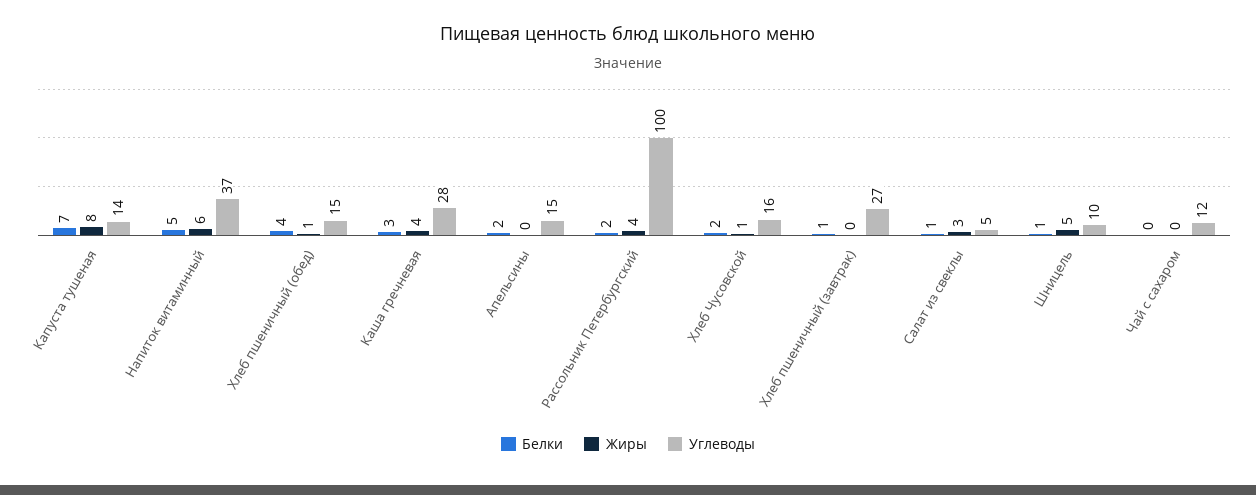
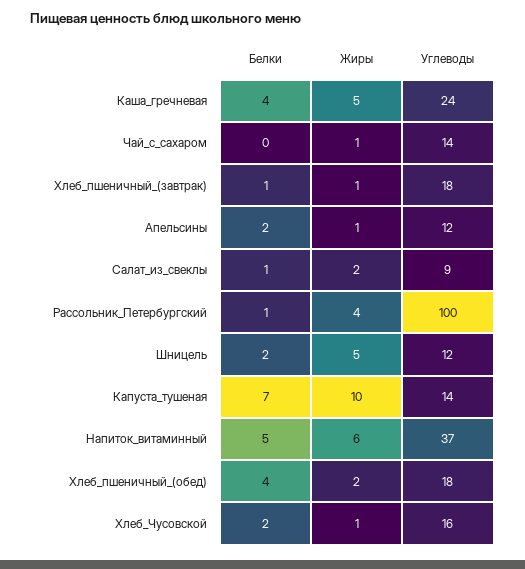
  {
    "Белки": {
      "Капуста тушеная": 7,
      "Напиток витаминный": 5,
      "Хлеб пшеничный (обед)": 4,
-     "Каша гречневая": 3,
+     "Каша гречневая": 4,
      "Апельсины": 2,
-     "Рассольник Петербургский": 2,
+     "Рассольник Петербургский": 1,
      "Хлеб Чусовской": 2,
      "Хлеб пшеничный (завтрак)": 1,
      "Салат из свеклы": 1,
-     "Шницель": 1,
+     "Шницель": 2,
      "Чай с сахаром": 0
    },
    "Жиры": {
-     "Капуста тушеная": 8,
+     "Капуста тушеная": 10,
      "Напиток витаминный": 6,
-     "Хлеб пшеничный (обед)": 1,
+     "Хлеб пшеничный (обед)": 2,
-     "Каша гречневая": 4,
+     "Каша гречневая": 5,
-     "Апельсины": 0,
+     "Апельсины": 1,
      "Рассольник Петербургский": 4,
      "Хлеб Чусовской": 1,
-     "Хлеб пшеничный (завтрак)": 0,
+     "Хлеб пшеничный (завтрак)": 1,
-     "Салат из свеклы": 3,
+     "Салат из свеклы": 2,
      "Шницель": 5,
-     "Чай с сахаром": 0
+     "Чай с сахаром": 1
    },
    "Углеводы": {
      "Капуста тушеная": 14,
      "Напиток витаминный": 37,
-     "Хлеб пшеничный (обед)": 15,
+     "Хлеб пшеничный (обед)": 18,
-     "Каша гречневая": 28,
+     "Каша гречневая": 24,
-     "Апельсины": 15,
+     "Апельсины": 12,
      "Рассольник Петербургский": 100,
      "Хлеб Чусовской": 16,
-     "Хлеб пшеничный (завтрак)": 27,
+     "Хлеб пшеничный (завтрак)": 18,
-     "Салат из свеклы": 5,
+     "Салат из свеклы": 9,
-     "Шницель": 10,
+     "Шницель": 12,
-     "Чай с сахаром": 12
+     "Чай с сахаром": 14
    }
  }

